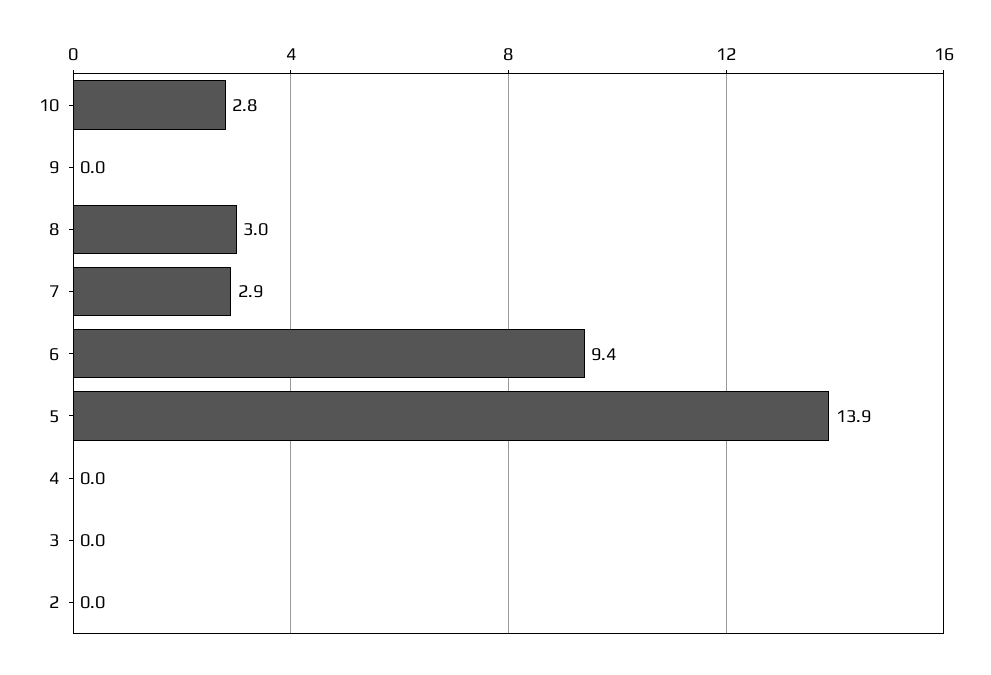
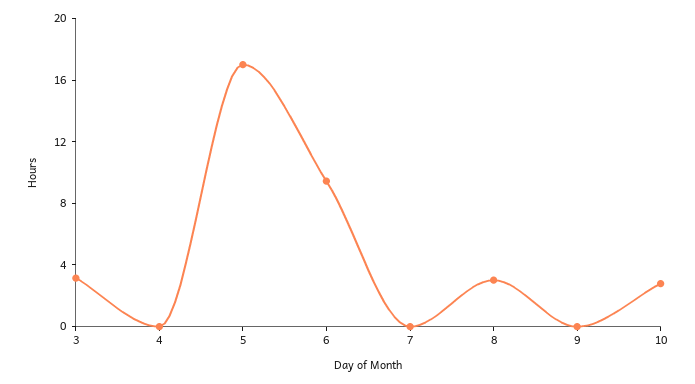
  {
    "10": 2.8,
    "9": 0,
    "8": 3,
-   "7": 2.9,
+   "7": 0,
    "6": 9.4,
-   "5": 13.9,
+   "5": 17,
    "4": 0,
-   "3": 0,
+   "3": 3
-   "2": 0
  }

